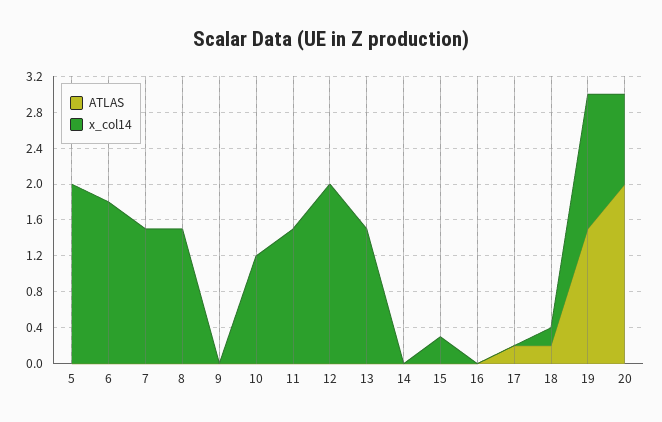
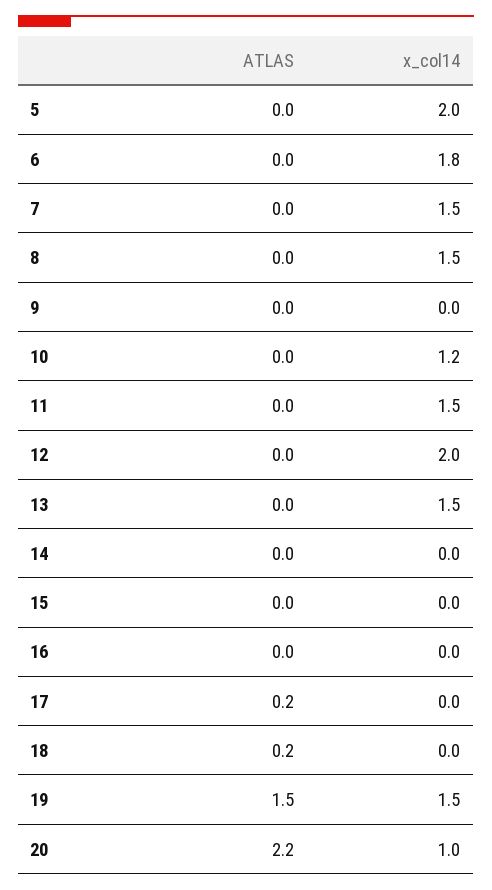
  {
    "ATLAS": {
      "5": 0,
      "6": 0,
      "7": 0,
      "8": 0,
      "9": 0,
      "10": 0,
      "11": 0,
      "12": 0,
      "13": 0,
      "14": 0,
      "15": 0,
      "16": 0,
      "17": 0.2,
      "18": 0.2,
      "19": 1.5,
-     "20": 2
+     "20": 2.2
    },
    "x_col14": {
      "5": 2,
      "6": 1.8,
      "7": 1.5,
      "8": 1.5,
      "9": 0,
      "10": 1.2,
      "11": 1.5,
      "12": 2,
      "13": 1.5,
      "14": 0,
-     "15": 0.3,
+     "15": 0,
      "16": 0,
      "17": 0,
-     "18": 0.2,
+     "18": 0,
      "19": 1.5,
      "20": 1
    }
  }

